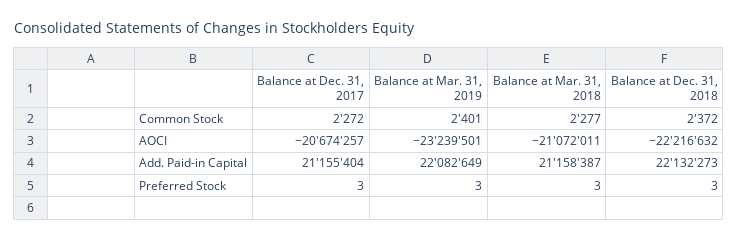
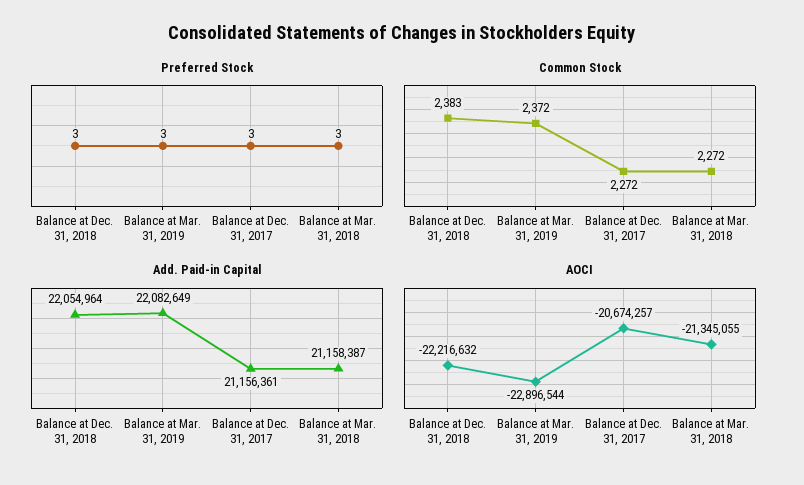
  {
    "Common Stock": {
      "Balance at Dec. 31, 2017": 2272,
-     "Balance at Mar. 31, 2019": 2401,
+     "Balance at Mar. 31, 2019": 2372,
-     "Balance at Mar. 31, 2018": 2277,
+     "Balance at Mar. 31, 2018": 2272,
-     "Balance at Dec. 31, 2018": 2372
+     "Balance at Dec. 31, 2018": 2383
    },
    "AOCI": {
      "Balance at Dec. 31, 2017": -20674257,
-     "Balance at Mar. 31, 2019": -23239501,
+     "Balance at Mar. 31, 2019": -22896544,
-     "Balance at Mar. 31, 2018": -21072011,
+     "Balance at Mar. 31, 2018": -21345055,
      "Balance at Dec. 31, 2018": -22216632
    },
    "Add. Paid-in Capital": {
-     "Balance at Dec. 31, 2017": 21155404,
+     "Balance at Dec. 31, 2017": 21156361,
      "Balance at Mar. 31, 2019": 22082649,
      "Balance at Mar. 31, 2018": 21158387,
-     "Balance at Dec. 31, 2018": 22132273
+     "Balance at Dec. 31, 2018": 22054964
    },
    "Preferred Stock": {
      "Balance at Dec. 31, 2017": 3,
      "Balance at Mar. 31, 2019": 3,
      "Balance at Mar. 31, 2018": 3,
      "Balance at Dec. 31, 2018": 3
    }
  }

